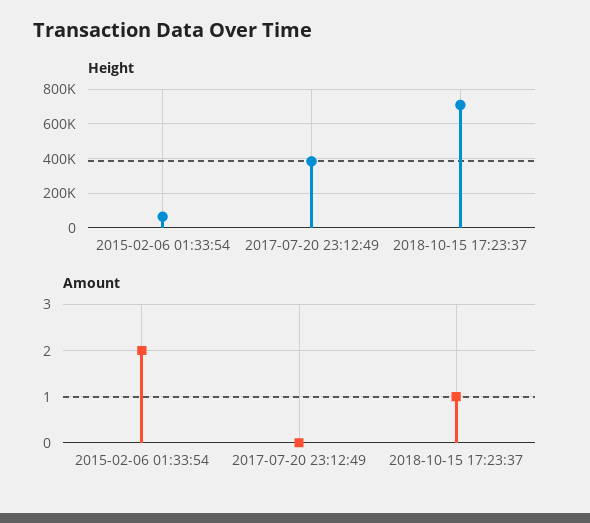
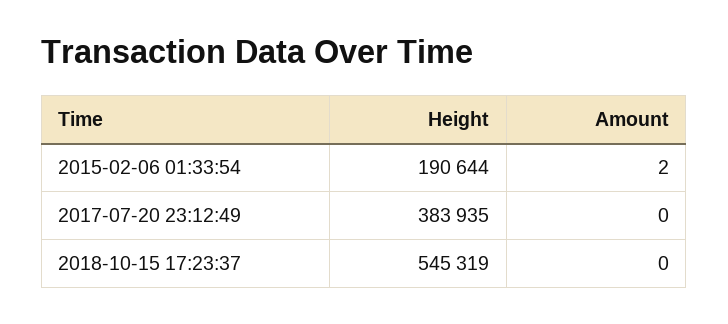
  {
    "Height": {
-     "2015-02-06 01:33:54": 50000,
+     "2015-02-06 01:33:54": 190644,
      "2017-07-20 23:12:49": 383935,
-     "2018-10-15 17:23:37": 700000
+     "2018-10-15 17:23:37": 545319
    },
    "Amount": {
      "2015-02-06 01:33:54": 2,
      "2017-07-20 23:12:49": 0,
-     "2018-10-15 17:23:37": 1
+     "2018-10-15 17:23:37": 0
    }
  }

